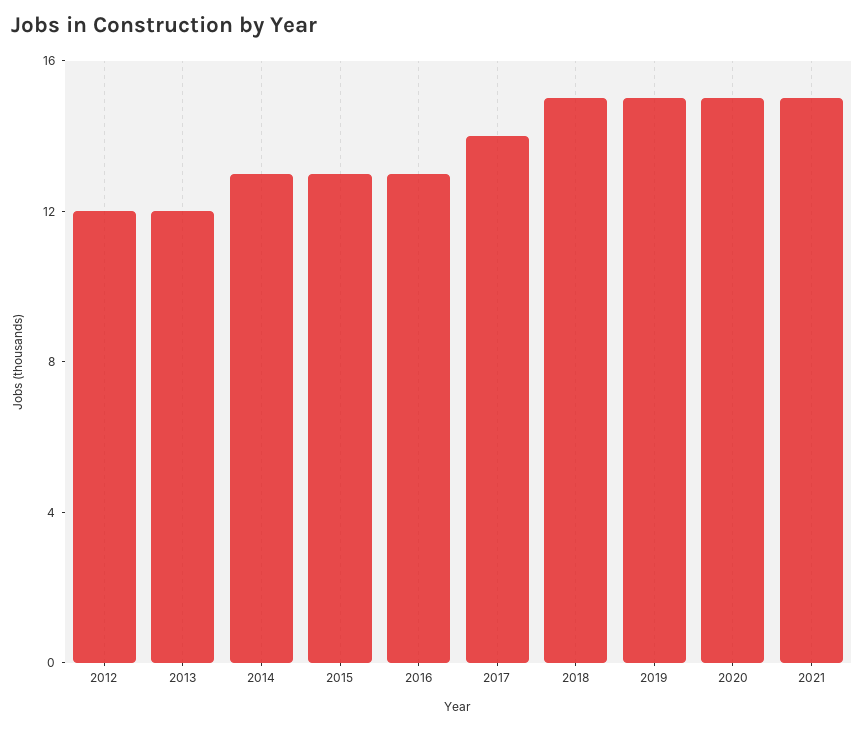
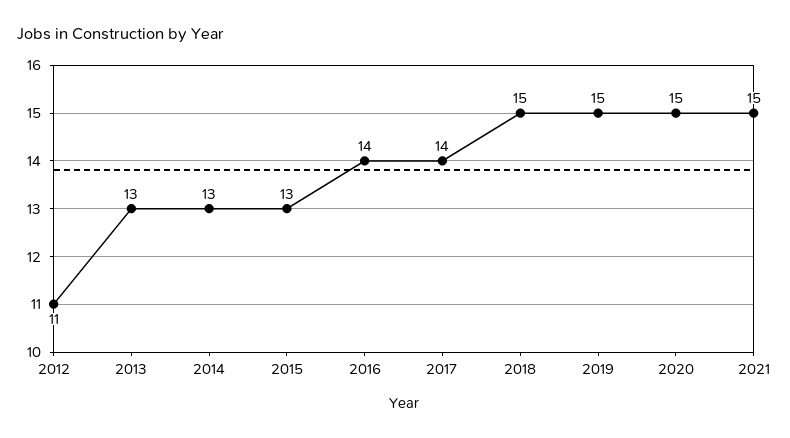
  {
-   "2012": 12,
+   "2012": 11,
-   "2013": 12,
+   "2013": 13,
    "2014": 13,
    "2015": 13,
-   "2016": 13,
+   "2016": 14,
    "2017": 14,
    "2018": 15,
    "2019": 15,
    "2020": 15,
    "2021": 15
  }

